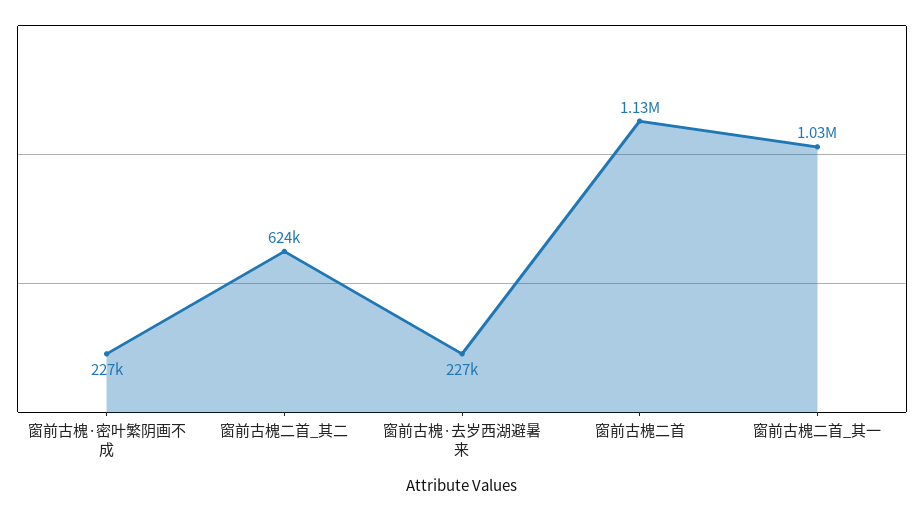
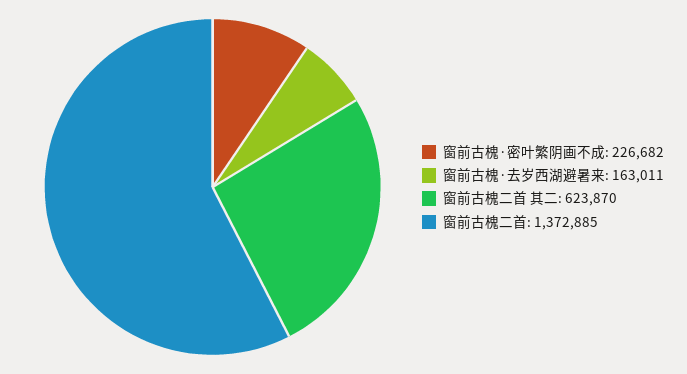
  {
    "窗前古槐·密叶繁阴画不成": 226682,
    "窗前古槐二首_其二": 623870,
-   "窗前古槐·去岁西湖避暑来": 227000,
+   "窗前古槐·去岁西湖避暑来": 163011,
-   "窗前古槐二首": 1130000,
+   "窗前古槐二首": 1372885
-   "窗前古槐二首_其一": 1030000
  }

